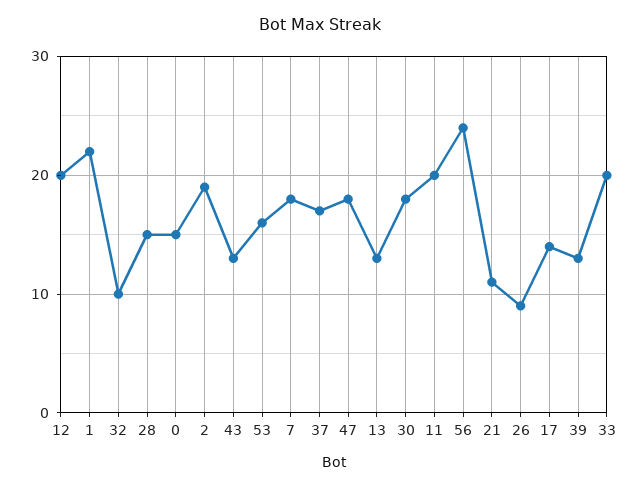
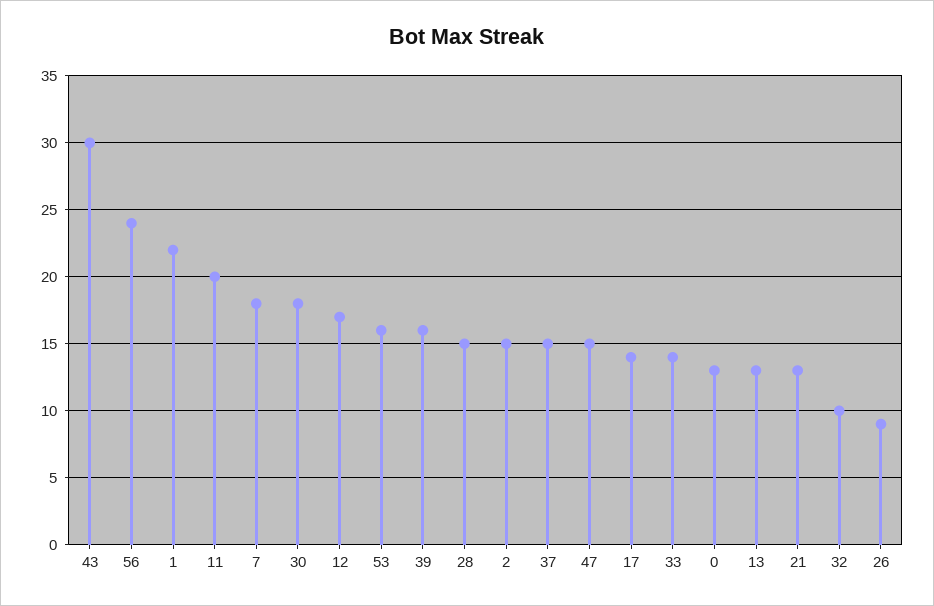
  {
-   "12": 20,
+   "12": 17,
    "1": 22,
    "32": 10,
    "28": 15,
-   "0": 15,
+   "0": 13,
-   "2": 19,
+   "2": 15,
-   "43": 13,
+   "43": 30,
    "53": 16,
    "7": 18,
-   "37": 17,
+   "37": 15,
-   "47": 18,
+   "47": 15,
    "13": 13,
    "30": 18,
    "11": 20,
    "56": 24,
-   "21": 11,
+   "21": 13,
    "26": 9,
    "17": 14,
-   "39": 13,
+   "39": 16,
-   "33": 20
+   "33": 14
  }

